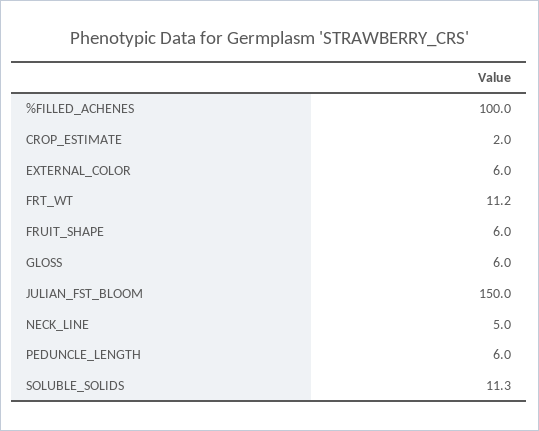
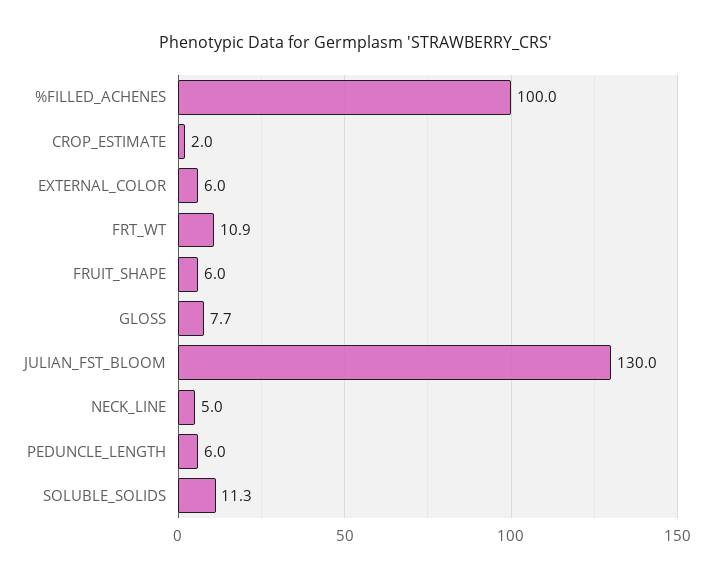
  {
    "%FILLED_ACHENES": 100,
    "CROP_ESTIMATE": 2,
    "EXTERNAL_COLOR": 6,
-   "FRT_WT": 11.2,
+   "FRT_WT": 10.9,
    "FRUIT_SHAPE": 6,
-   "GLOSS": 6,
+   "GLOSS": 7.7,
-   "JULIAN_FST_BLOOM": 150,
+   "JULIAN_FST_BLOOM": 130,
    "NECK_LINE": 5,
    "PEDUNCLE_LENGTH": 6,
    "SOLUBLE_SOLIDS": 11.3
  }

